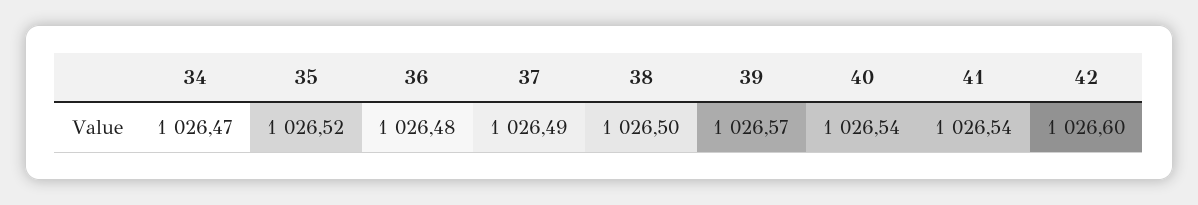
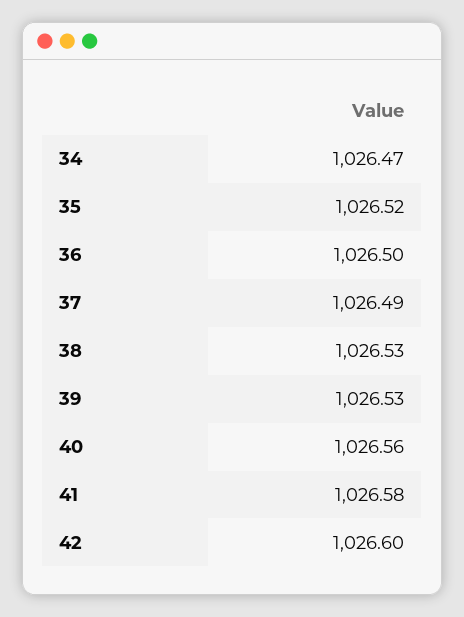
  {
    "34": 1026.47,
    "35": 1026.52,
-   "36": 1026.48,
+   "36": 1026.5,
    "37": 1026.49,
-   "38": 1026.5,
+   "38": 1026.53,
-   "39": 1026.57,
+   "39": 1026.53,
-   "40": 1026.54,
+   "40": 1026.56,
-   "41": 1026.54,
+   "41": 1026.58,
    "42": 1026.6
  }

